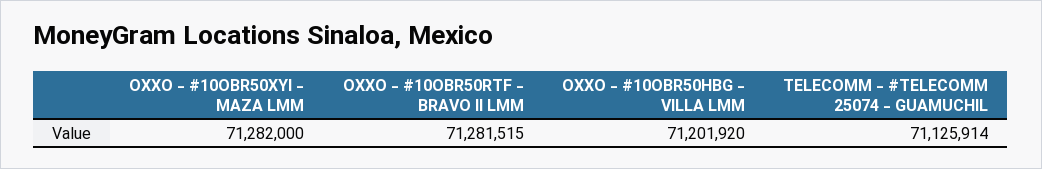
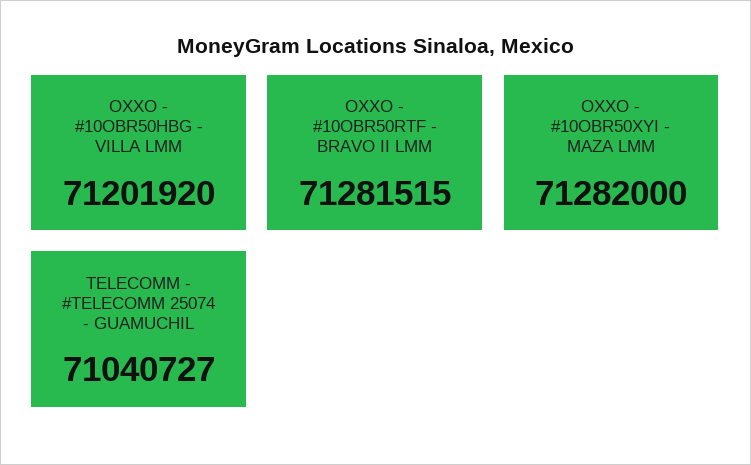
  {
    "OXXO - #10OBR50XYI - MAZA LMM": 71282000,
    "OXXO - #10OBR50RTF - BRAVO II LMM": 71281515,
    "OXXO - #10OBR50HBG - VILLA LMM": 71201920,
-   "TELECOMM - #TELECOMM 25074 - GUAMUCHIL": 71125914
+   "TELECOMM - #TELECOMM 25074 - GUAMUCHIL": 71040727
  }

